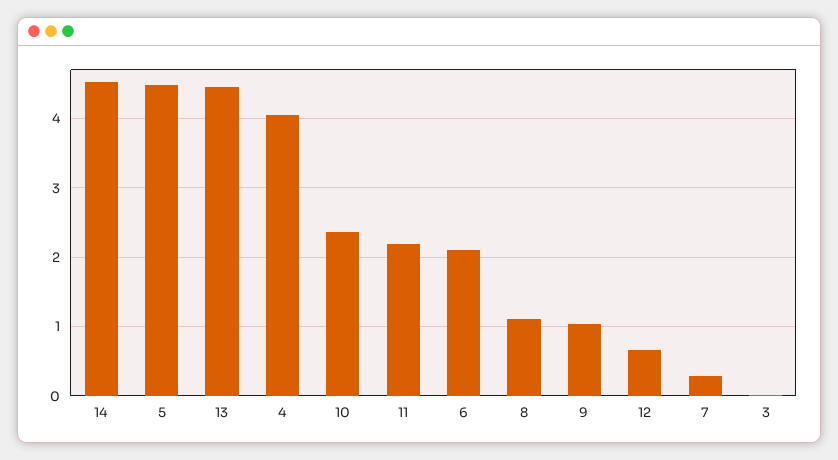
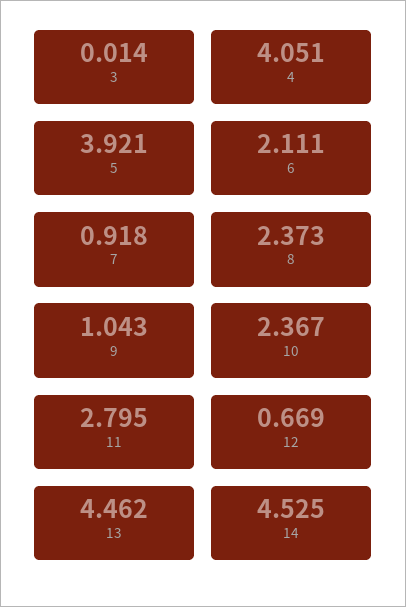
  {
    "14": 4.525,
-   "5": 4.5,
+   "5": 3.921,
    "13": 4.462,
    "4": 4.051,
    "10": 2.367,
-   "11": 2.2,
+   "11": 2.795,
    "6": 2.111,
-   "8": 1.1,
+   "8": 2.373,
    "9": 1.043,
    "12": 0.669,
-   "7": 0.3,
+   "7": 0.918,
    "3": 0.014
  }

